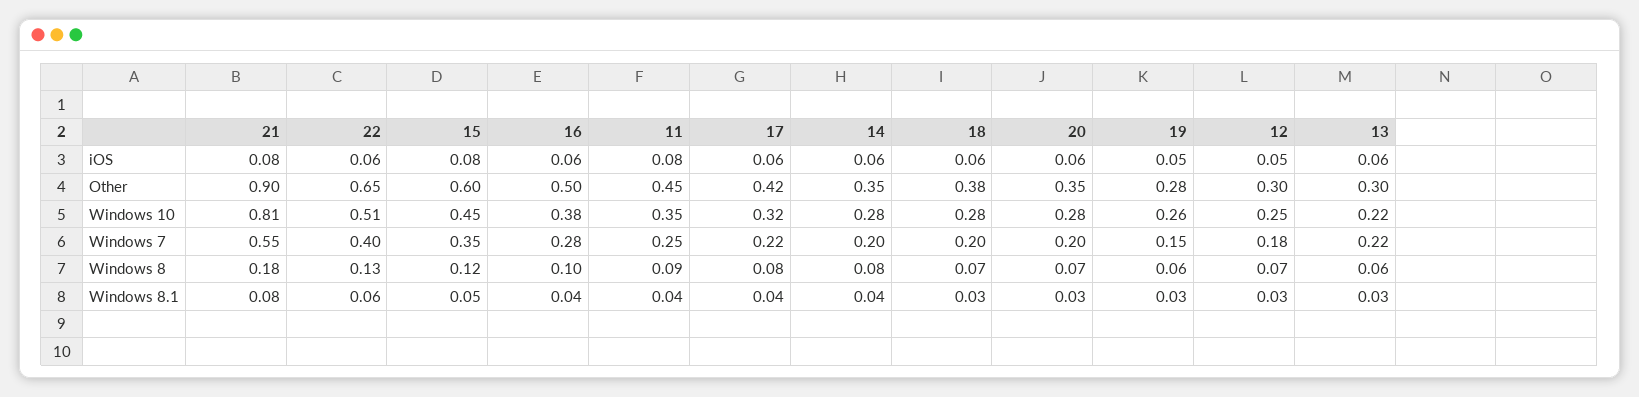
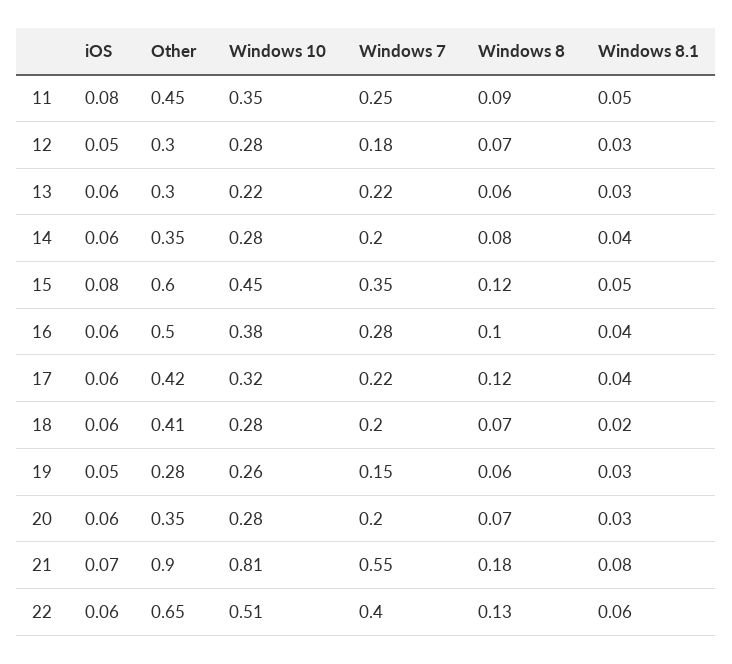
  {
    "21": {
-     "iOS": 0.08,
+     "iOS": 0.07,
      "Other": 0.9,
      "Windows 10": 0.81,
      "Windows 7": 0.55,
      "Windows 8": 0.18,
      "Windows 8.1": 0.08
    },
    "22": {
      "iOS": 0.06,
      "Other": 0.65,
      "Windows 10": 0.51,
      "Windows 7": 0.4,
      "Windows 8": 0.13,
      "Windows 8.1": 0.06
    },
    "15": {
      "iOS": 0.08,
      "Other": 0.6,
      "Windows 10": 0.45,
      "Windows 7": 0.35,
      "Windows 8": 0.12,
      "Windows 8.1": 0.05
    },
    "16": {
      "iOS": 0.06,
      "Other": 0.5,
      "Windows 10": 0.38,
      "Windows 7": 0.28,
      "Windows 8": 0.1,
      "Windows 8.1": 0.04
    },
    "11": {
      "iOS": 0.08,
      "Other": 0.45,
      "Windows 10": 0.35,
      "Windows 7": 0.25,
      "Windows 8": 0.09,
-     "Windows 8.1": 0.04
+     "Windows 8.1": 0.05
    },
    "17": {
      "iOS": 0.06,
      "Other": 0.42,
      "Windows 10": 0.32,
      "Windows 7": 0.22,
-     "Windows 8": 0.08,
+     "Windows 8": 0.12,
      "Windows 8.1": 0.04
    },
    "14": {
      "iOS": 0.06,
      "Other": 0.35,
      "Windows 10": 0.28,
      "Windows 7": 0.2,
      "Windows 8": 0.08,
      "Windows 8.1": 0.04
    },
    "18": {
      "iOS": 0.06,
-     "Other": 0.38,
+     "Other": 0.41,
      "Windows 10": 0.28,
      "Windows 7": 0.2,
      "Windows 8": 0.07,
-     "Windows 8.1": 0.03
+     "Windows 8.1": 0.02
    },
    "20": {
      "iOS": 0.06,
      "Other": 0.35,
      "Windows 10": 0.28,
      "Windows 7": 0.2,
      "Windows 8": 0.07,
      "Windows 8.1": 0.03
    },
    "19": {
      "iOS": 0.05,
      "Other": 0.28,
      "Windows 10": 0.26,
      "Windows 7": 0.15,
      "Windows 8": 0.06,
      "Windows 8.1": 0.03
    },
    "12": {
      "iOS": 0.05,
      "Other": 0.3,
-     "Windows 10": 0.25,
+     "Windows 10": 0.28,
      "Windows 7": 0.18,
      "Windows 8": 0.07,
      "Windows 8.1": 0.03
    },
    "13": {
      "iOS": 0.06,
      "Other": 0.3,
      "Windows 10": 0.22,
      "Windows 7": 0.22,
      "Windows 8": 0.06,
      "Windows 8.1": 0.03
    }
  }

